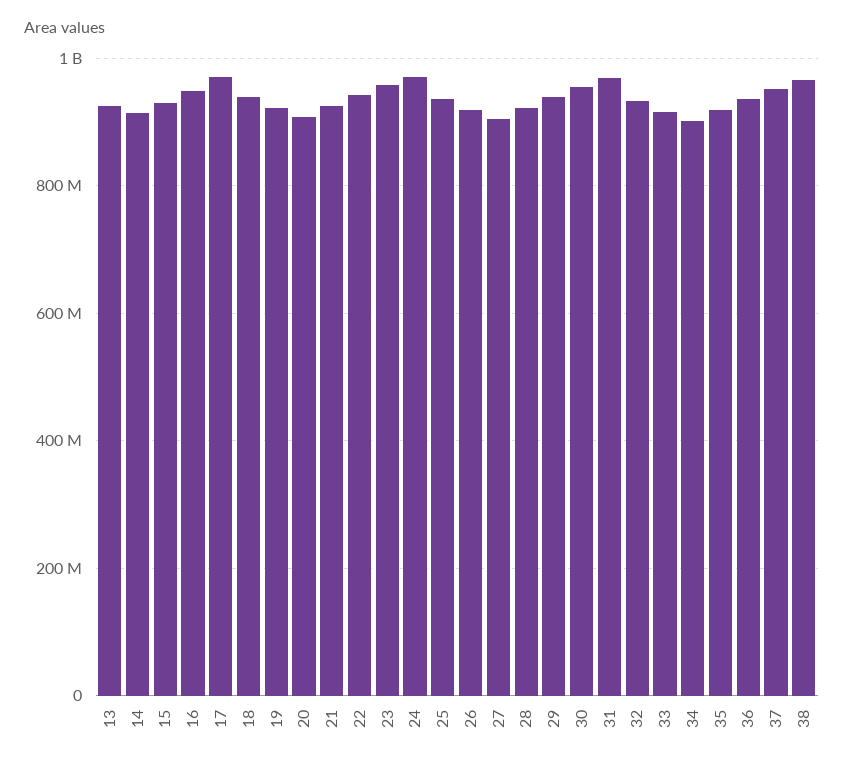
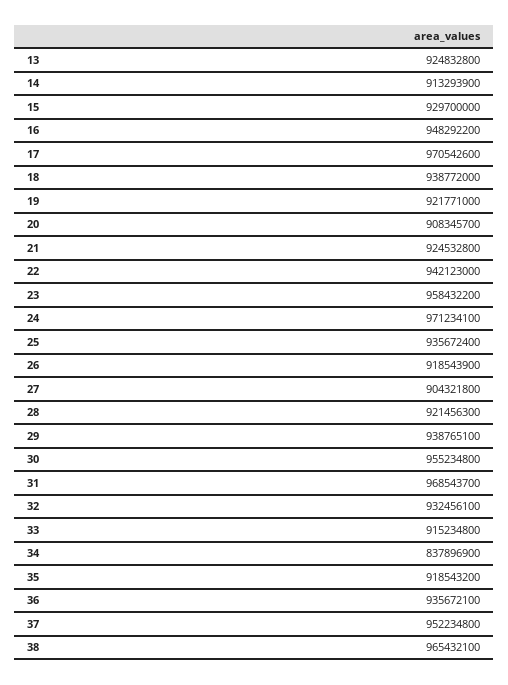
  {
    "13": 924832800,
    "14": 913293900,
    "15": 929700000,
    "16": 948292200,
    "17": 970542600,
    "18": 938772000,
    "19": 921771000,
    "20": 908345700,
    "21": 924532800,
    "22": 942123000,
    "23": 958432200,
    "24": 971234100,
    "25": 935672400,
    "26": 918543900,
    "27": 904321800,
    "28": 921456300,
    "29": 938765100,
    "30": 955234800,
    "31": 968543700,
    "32": 932456100,
    "33": 915234800,
-   "34": 900000000,
+   "34": 837896900,
    "35": 918543200,
    "36": 935672100,
    "37": 952234800,
    "38": 965432100
  }

